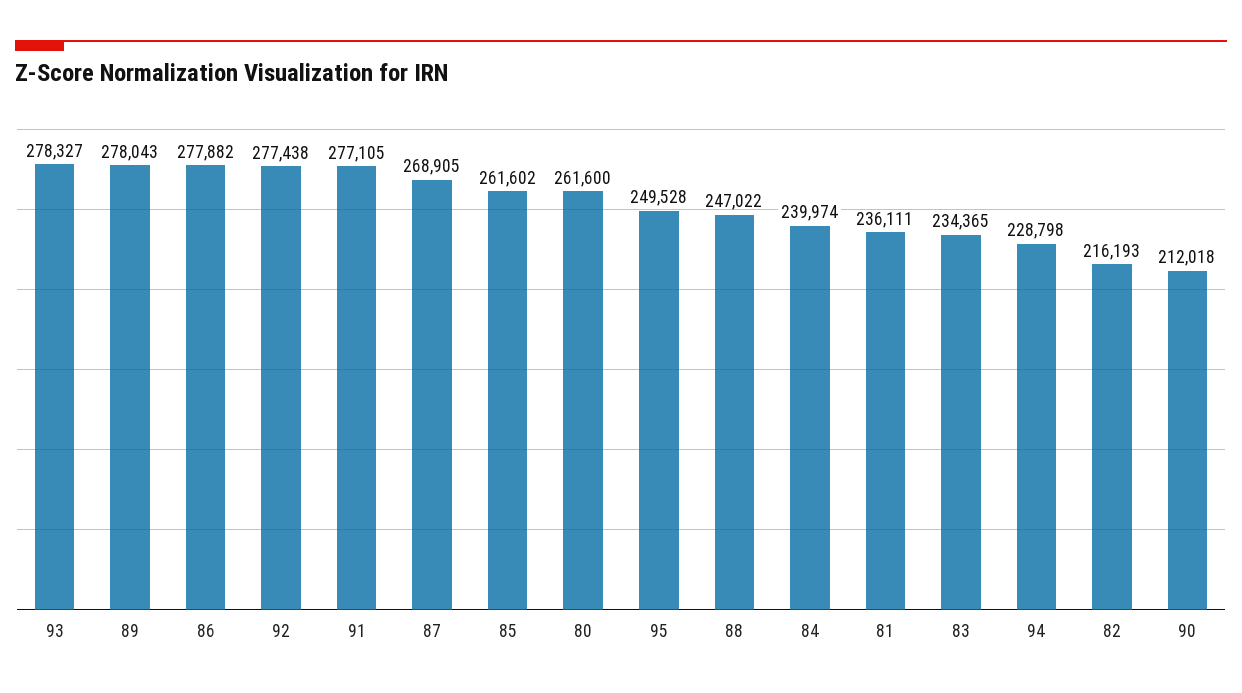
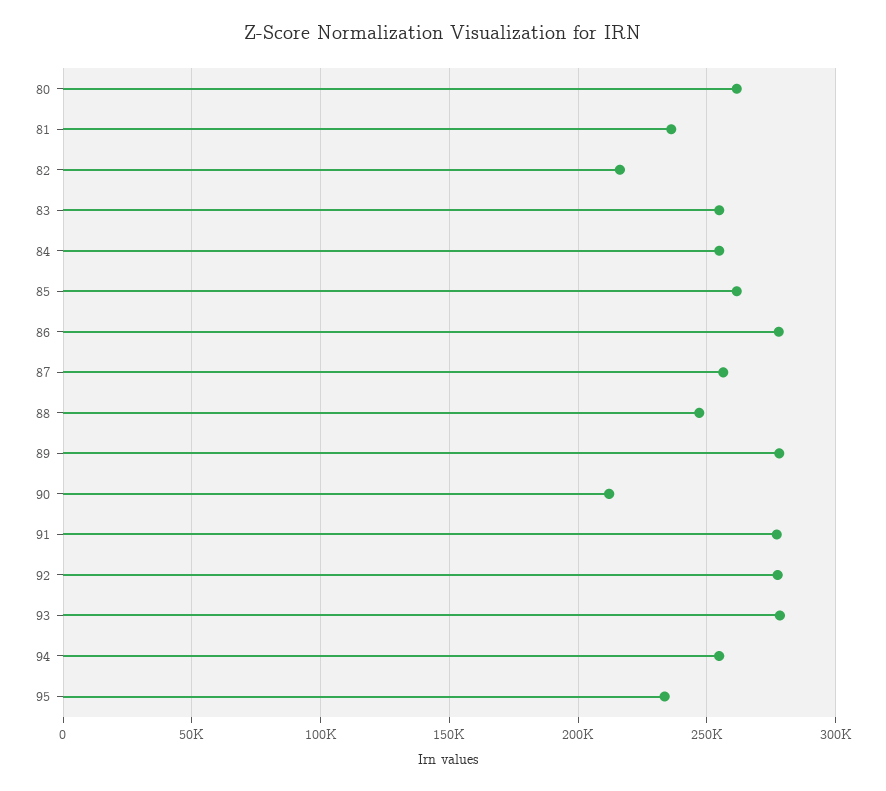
  {
    "93": 278327,
    "89": 278043,
    "86": 277882,
    "92": 277438,
    "91": 277105,
-   "87": 268905,
+   "87": 255000,
    "85": 261602,
    "80": 261600,
-   "95": 249528,
+   "95": 235000,
    "88": 247022,
-   "84": 239974,
+   "84": 255000,
    "81": 236111,
-   "83": 234365,
+   "83": 255000,
-   "94": 228798,
+   "94": 255000,
    "82": 216193,
    "90": 212018
  }

